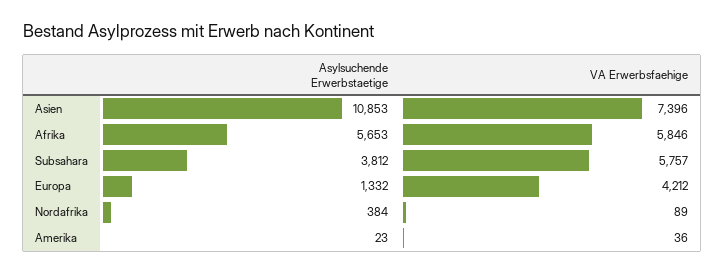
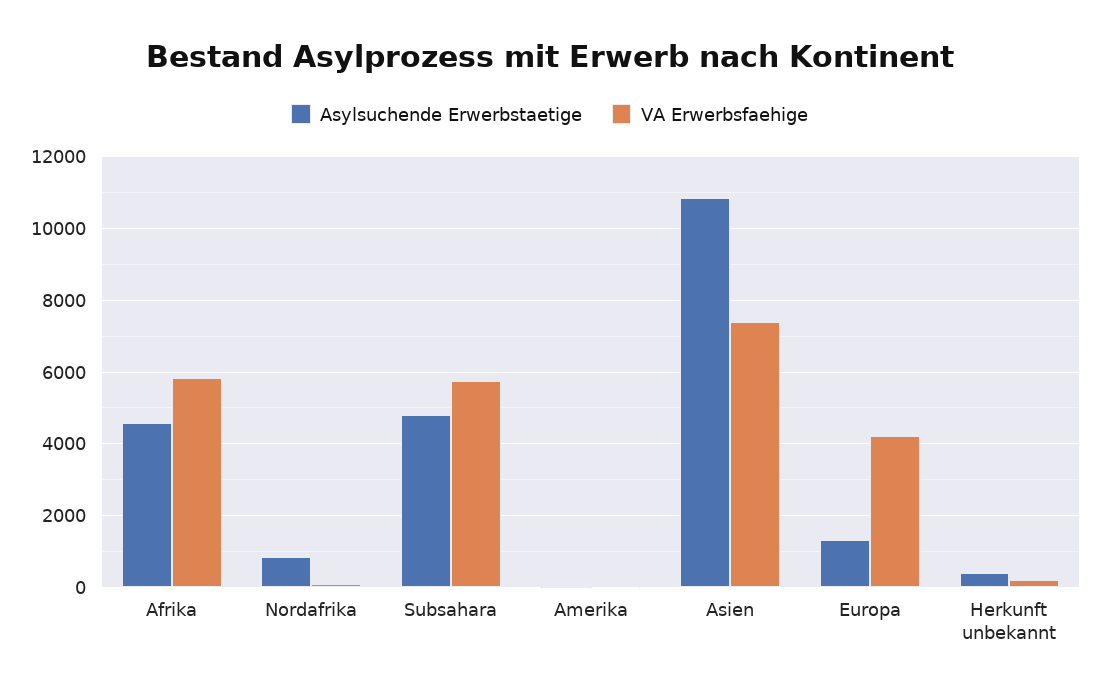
  {
    "Asylsuchende Erwerbstaetige": {
      "Asien": 10853,
-     "Afrika": 5653,
+     "Afrika": 4600,
-     "Subsahara": 3812,
+     "Subsahara": 4800,
      "Europa": 1332,
-     "Nordafrika": 384,
+     "Nordafrika": 800,
-     "Amerika": 23
+     "Amerika": 23,
+     "Herkunft unbekannt": 400
    },
    "VA Erwerbsfaehige": {
      "Asien": 7396,
      "Afrika": 5846,
      "Subsahara": 5757,
      "Europa": 4212,
      "Nordafrika": 89,
-     "Amerika": 36
+     "Amerika": 36,
+     "Herkunft unbekannt": 200
    }
  }

